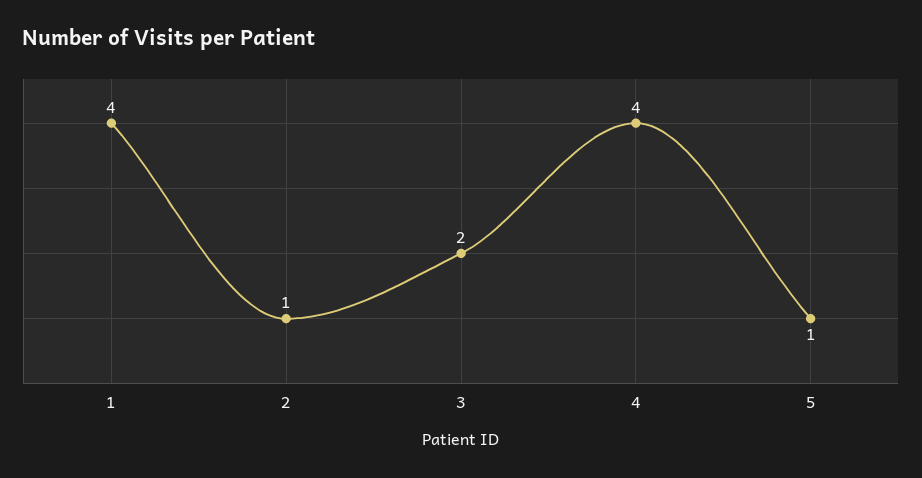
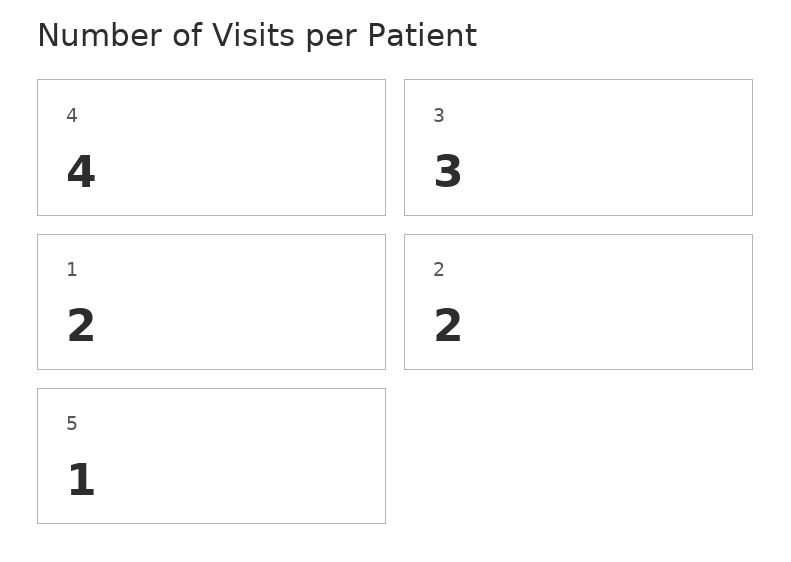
  {
-   "1": 4,
+   "1": 2,
-   "2": 1,
+   "2": 2,
-   "3": 2,
+   "3": 3,
    "4": 4,
    "5": 1
  }

